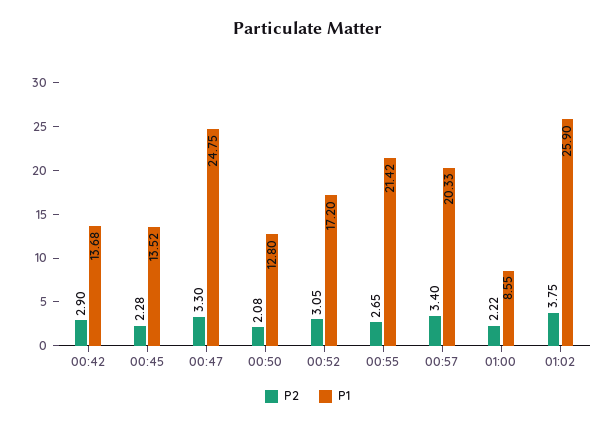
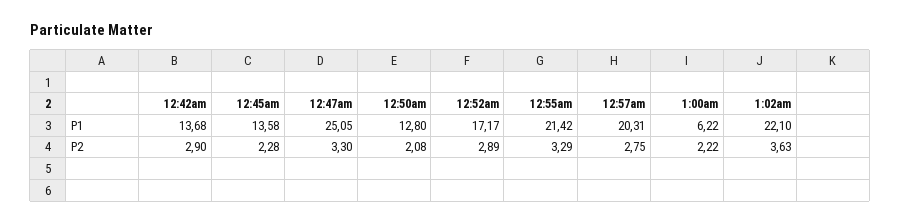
  {
    "P2": {
      "00:42": 2.9,
      "00:45": 2.28,
      "00:47": 3.3,
      "00:50": 2.08,
-     "00:52": 3.05,
+     "00:52": 2.89,
-     "00:55": 2.65,
+     "00:55": 3.29,
-     "00:57": 3.4,
+     "00:57": 2.75,
      "01:00": 2.22,
-     "01:02": 3.75
+     "01:02": 3.63
    },
    "P1": {
      "00:42": 13.68,
-     "00:45": 13.52,
+     "00:45": 13.58,
-     "00:47": 24.75,
+     "00:47": 25.05,
      "00:50": 12.8,
-     "00:52": 17.2,
+     "00:52": 17.17,
      "00:55": 21.42,
-     "00:57": 20.33,
+     "00:57": 20.31,
-     "01:00": 8.55,
+     "01:00": 6.22,
-     "01:02": 25.9
+     "01:02": 22.1
    }
  }

